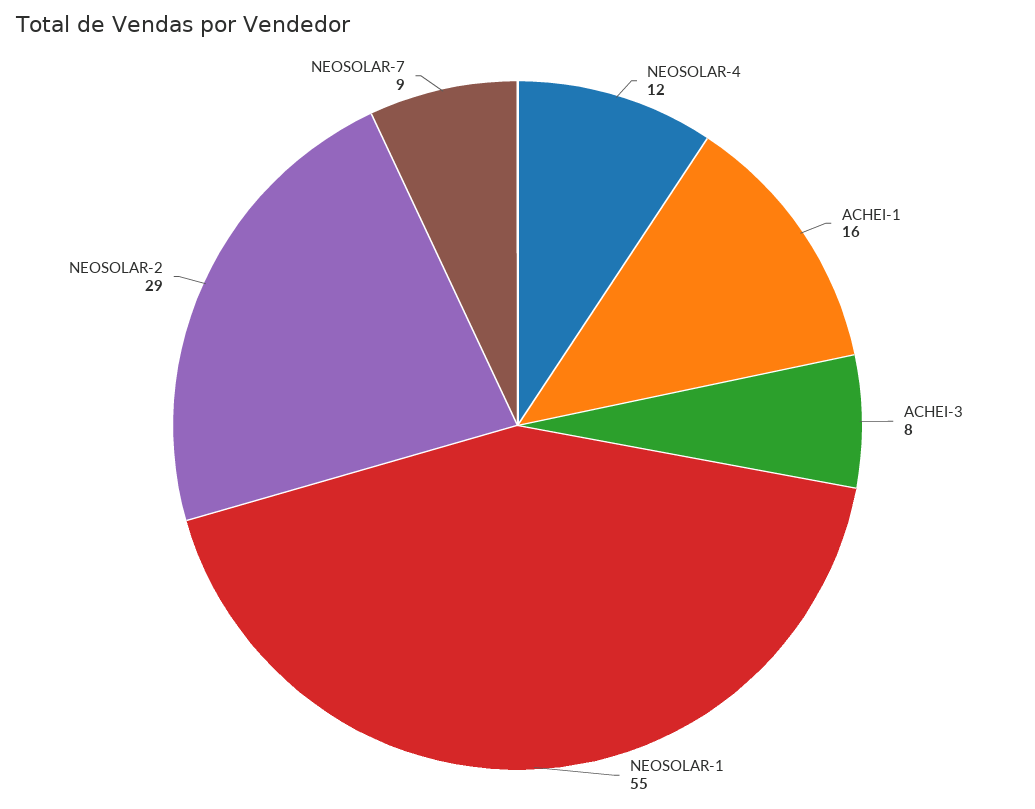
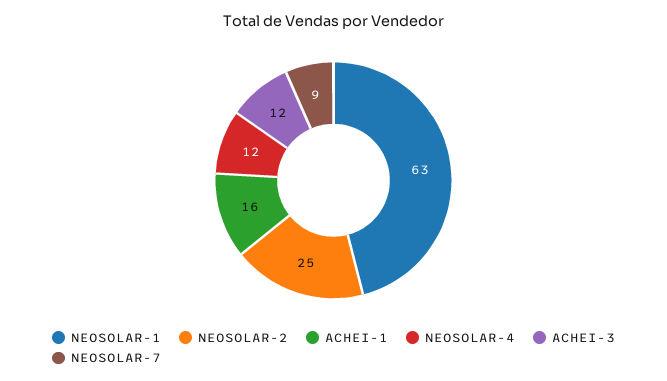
  {
    "NEOSOLAR-4": 12,
    "ACHEI-1": 16,
-   "ACHEI-3": 8,
+   "ACHEI-3": 12,
-   "NEOSOLAR-1": 55,
+   "NEOSOLAR-1": 63,
-   "NEOSOLAR-2": 29,
+   "NEOSOLAR-2": 25,
    "NEOSOLAR-7": 9
  }

